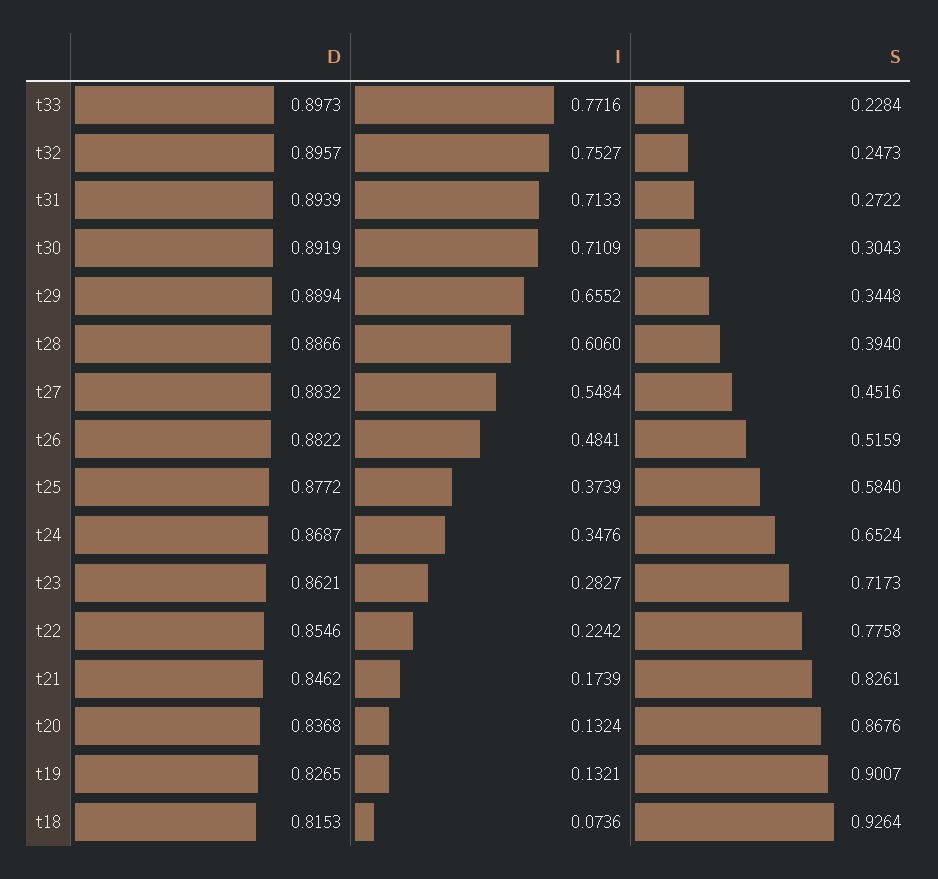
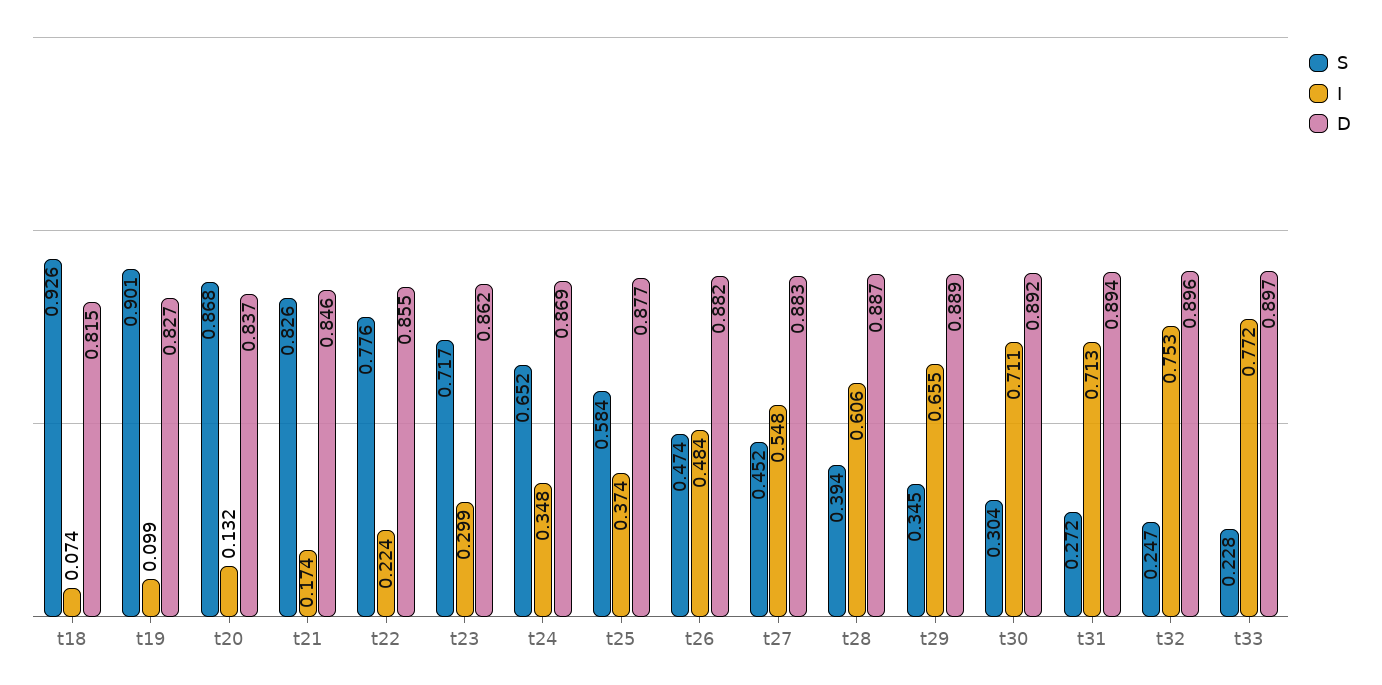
  {
    "D": {
      "t33": 0.8973,
      "t32": 0.8957,
      "t31": 0.8939,
      "t30": 0.8919,
      "t29": 0.8894,
      "t28": 0.8866,
      "t27": 0.8832,
      "t26": 0.8822,
      "t25": 0.8772,
      "t24": 0.8687,
      "t23": 0.8621,
      "t22": 0.8546,
      "t21": 0.8462,
      "t20": 0.8368,
      "t19": 0.8265,
      "t18": 0.8153
    },
    "I": {
      "t33": 0.7716,
      "t32": 0.7527,
      "t31": 0.7133,
      "t30": 0.7109,
      "t29": 0.6552,
      "t28": 0.606,
      "t27": 0.5484,
      "t26": 0.4841,
      "t25": 0.3739,
      "t24": 0.3476,
-     "t23": 0.2827,
+     "t23": 0.299,
      "t22": 0.2242,
      "t21": 0.1739,
      "t20": 0.1324,
-     "t19": 0.1321,
+     "t19": 0.099,
      "t18": 0.0736
    },
    "S": {
      "t33": 0.2284,
      "t32": 0.2473,
      "t31": 0.2722,
      "t30": 0.3043,
      "t29": 0.3448,
      "t28": 0.394,
      "t27": 0.4516,
-     "t26": 0.5159,
+     "t26": 0.474,
      "t25": 0.584,
      "t24": 0.6524,
      "t23": 0.7173,
      "t22": 0.7758,
      "t21": 0.8261,
      "t20": 0.8676,
      "t19": 0.9007,
      "t18": 0.9264
    }
  }

